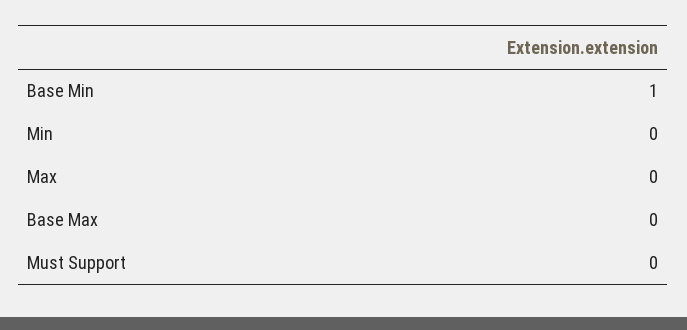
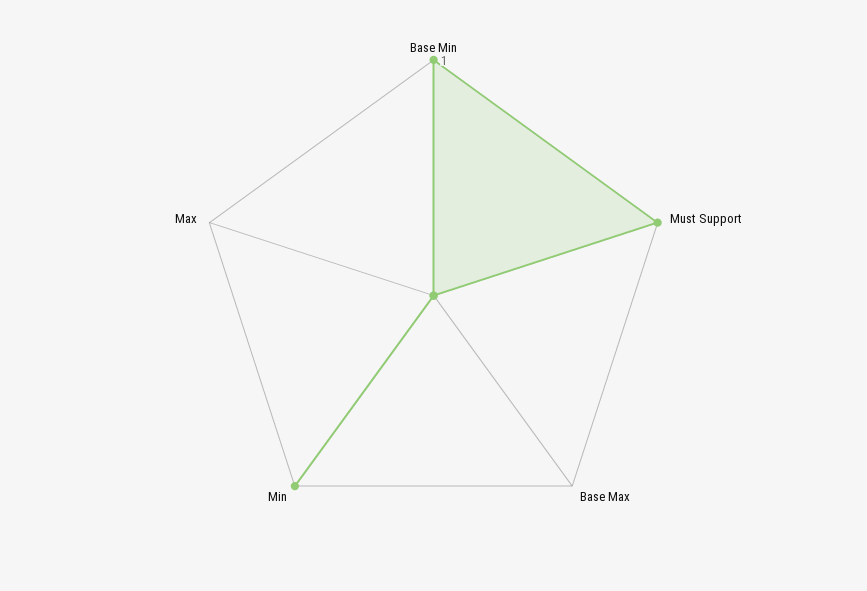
  {
    "Base Min": 1,
-   "Min": 0,
+   "Min": 1,
    "Max": 0,
    "Base Max": 0,
-   "Must Support": 0
+   "Must Support": 1
  }

